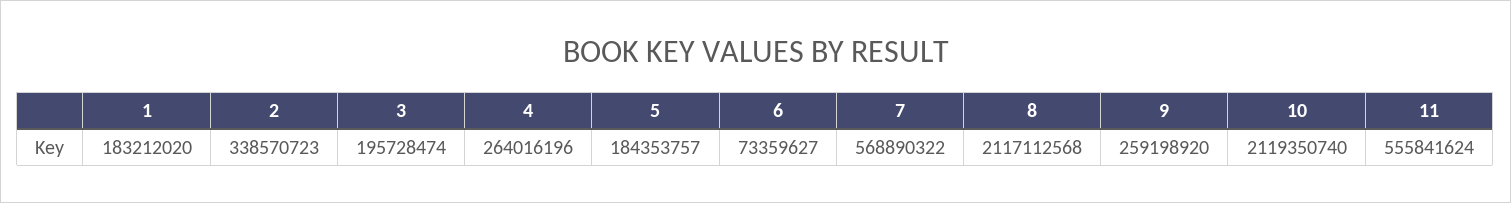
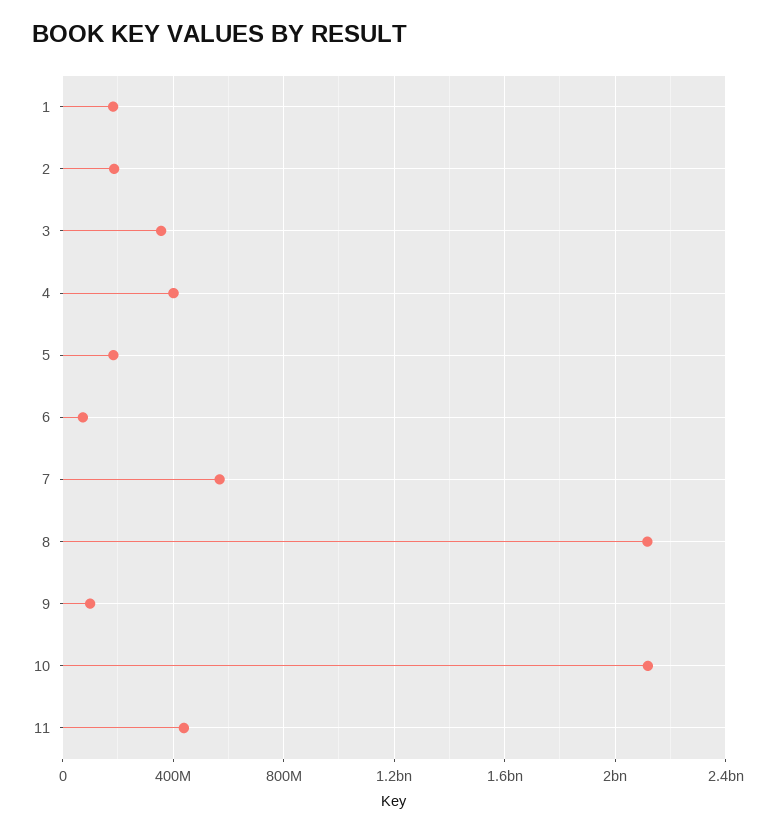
  {
    "1": 183212020,
-   "2": 338570723,
+   "2": 200000000,
-   "3": 195728474,
+   "3": 350000000,
-   "4": 264016196,
+   "4": 400000000,
    "5": 184353757,
    "6": 73359627,
    "7": 568890322,
    "8": 2117112568,
-   "9": 259198920,
+   "9": 100000000,
    "10": 2119350740,
-   "11": 555841624
+   "11": 450000000
  }

